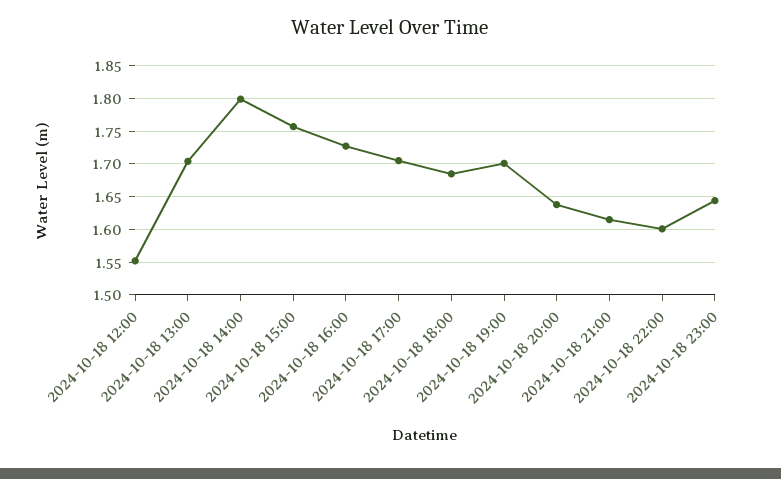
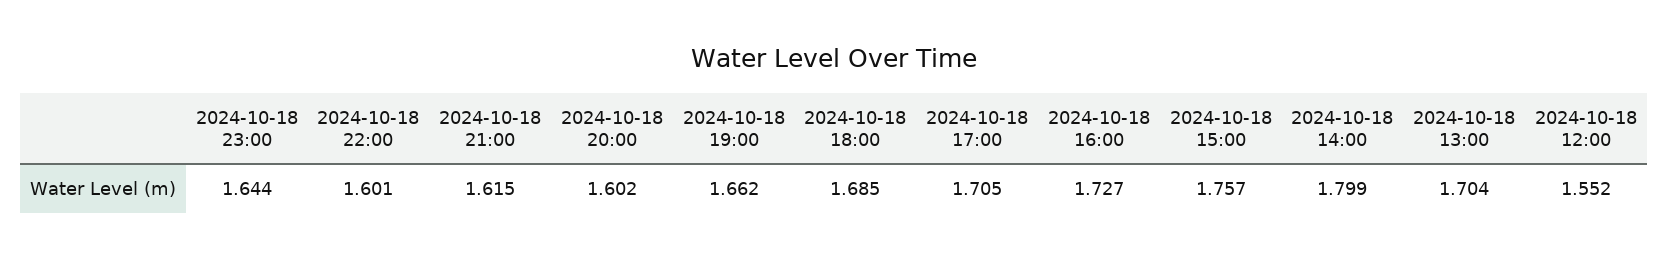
  {
    "2024-10-18 12:00": 1.552,
    "2024-10-18 13:00": 1.704,
    "2024-10-18 14:00": 1.799,
    "2024-10-18 15:00": 1.757,
    "2024-10-18 16:00": 1.727,
    "2024-10-18 17:00": 1.705,
    "2024-10-18 18:00": 1.685,
-   "2024-10-18 19:00": 1.7,
+   "2024-10-18 19:00": 1.662,
-   "2024-10-18 20:00": 1.64,
+   "2024-10-18 20:00": 1.602,
    "2024-10-18 21:00": 1.615,
    "2024-10-18 22:00": 1.601,
    "2024-10-18 23:00": 1.644
  }

